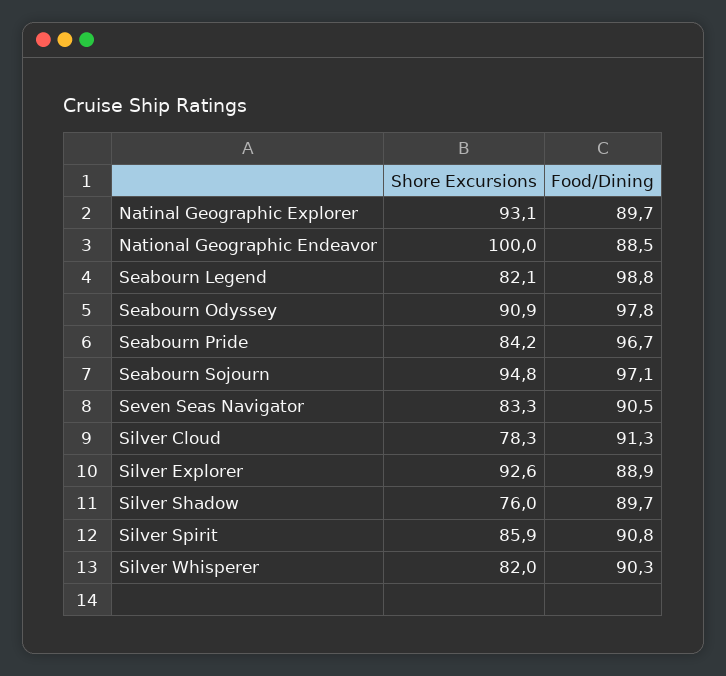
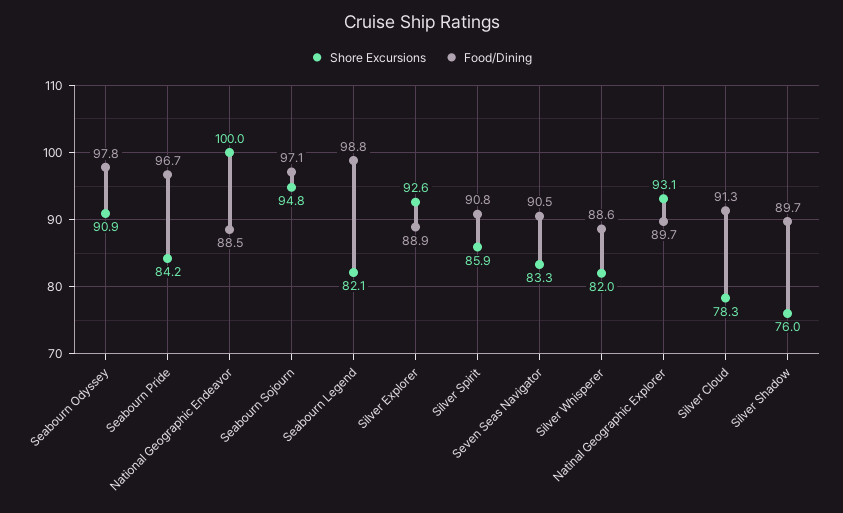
  {
    "Shore Excursions": {
      "Natinal Geographic Explorer": 93.1,
      "National Geographic Endeavor": 100,
      "Seabourn Legend": 82.1,
      "Seabourn Odyssey": 90.9,
      "Seabourn Pride": 84.2,
      "Seabourn Sojourn": 94.8,
      "Seven Seas Navigator": 83.3,
      "Silver Cloud": 78.3,
      "Silver Explorer": 92.6,
      "Silver Shadow": 76,
      "Silver Spirit": 85.9,
      "Silver Whisperer": 82
    },
    "Food/Dining": {
      "Natinal Geographic Explorer": 89.7,
      "National Geographic Endeavor": 88.5,
      "Seabourn Legend": 98.8,
      "Seabourn Odyssey": 97.8,
      "Seabourn Pride": 96.7,
      "Seabourn Sojourn": 97.1,
      "Seven Seas Navigator": 90.5,
      "Silver Cloud": 91.3,
      "Silver Explorer": 88.9,
      "Silver Shadow": 89.7,
      "Silver Spirit": 90.8,
-     "Silver Whisperer": 90.3
+     "Silver Whisperer": 88.6
    }
  }

